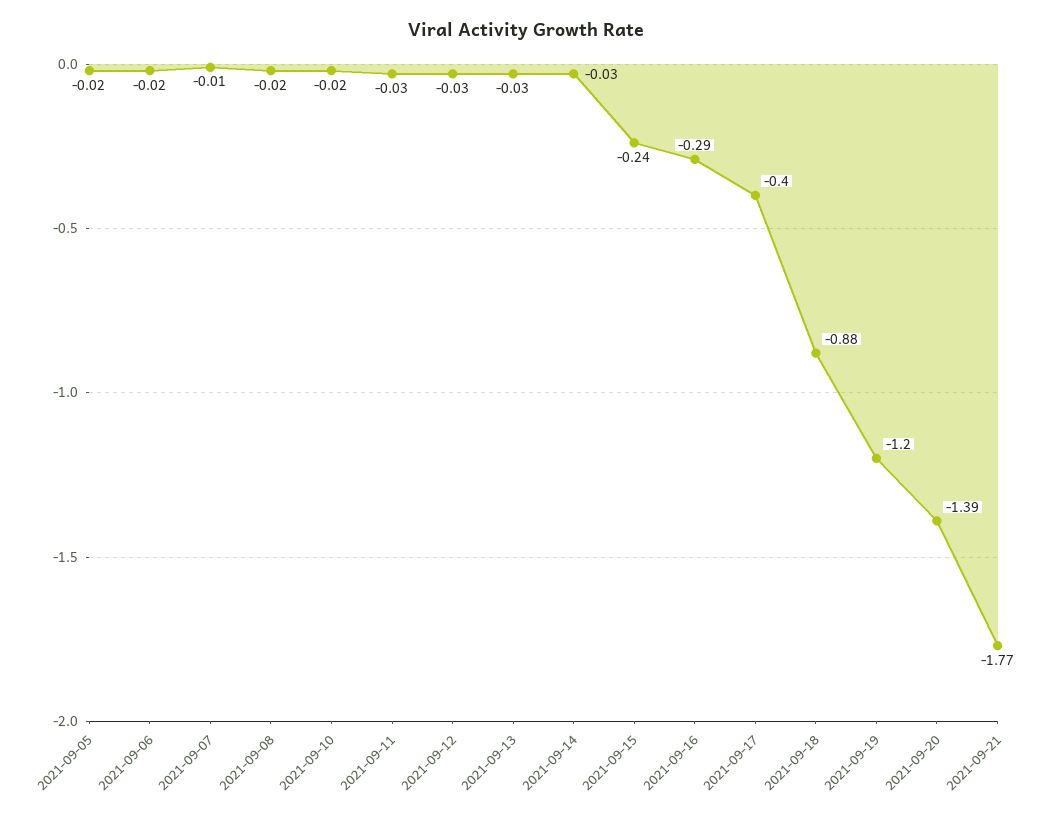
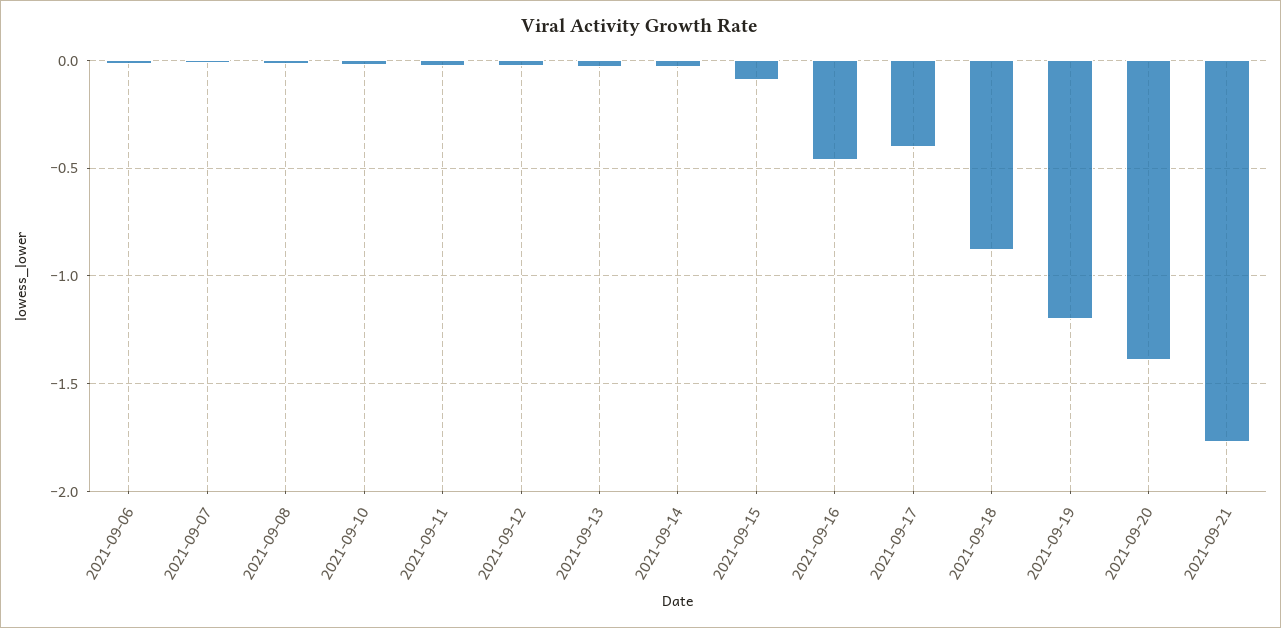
  {
-   "2021-09-05": -0.02,
    "2021-09-06": -0.02,
    "2021-09-07": -0.01,
    "2021-09-08": -0.02,
    "2021-09-10": -0.02,
    "2021-09-11": -0.03,
    "2021-09-12": -0.03,
    "2021-09-13": -0.03,
    "2021-09-14": -0.03,
-   "2021-09-15": -0.24,
+   "2021-09-15": -0.1,
-   "2021-09-16": -0.29,
+   "2021-09-16": -0.45,
    "2021-09-17": -0.4,
    "2021-09-18": -0.88,
    "2021-09-19": -1.2,
    "2021-09-20": -1.39,
    "2021-09-21": -1.77
  }

